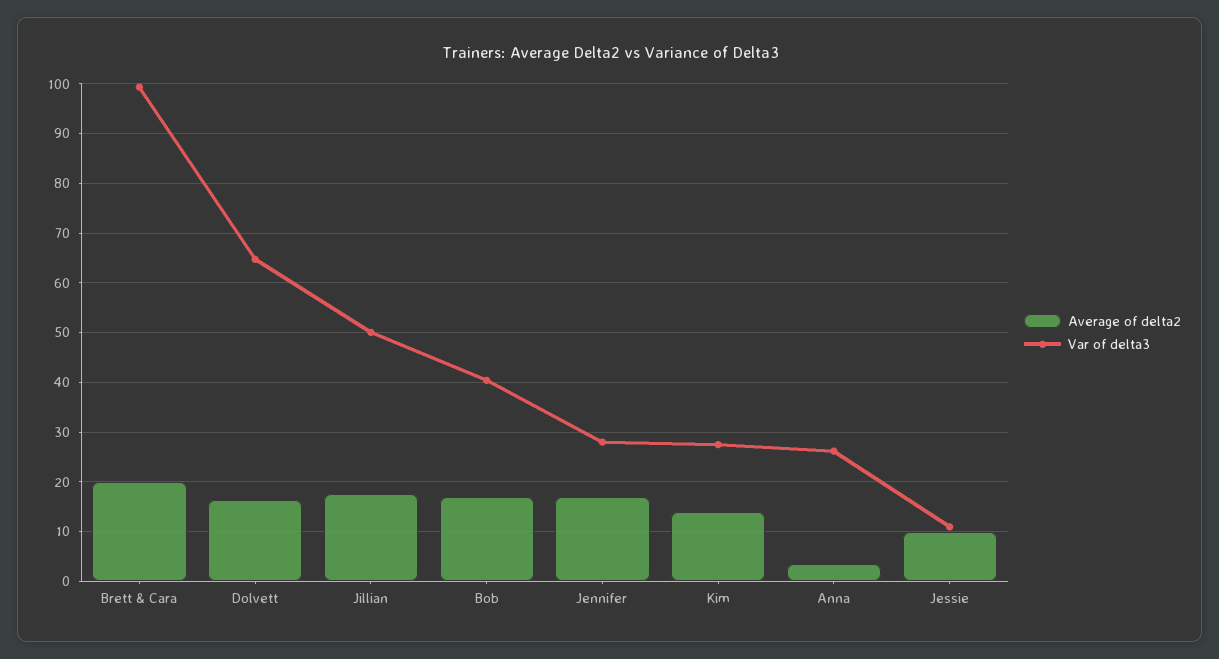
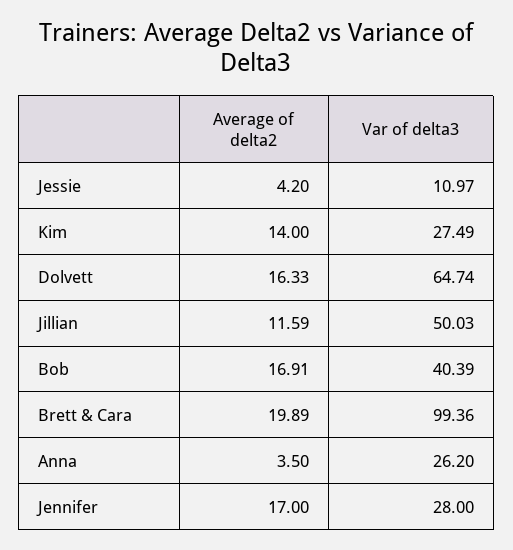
  {
    "Average of delta2": {
      "Brett & Cara": 19.89,
      "Dolvett": 16.33,
-     "Jillian": 18,
+     "Jillian": 11.59,
      "Bob": 16.91,
      "Jennifer": 17,
      "Kim": 14,
      "Anna": 3.5,
-     "Jessie": 10
+     "Jessie": 4.2
    },
    "Var of delta3": {
      "Brett & Cara": 99.36,
      "Dolvett": 64.74,
      "Jillian": 50.03,
      "Bob": 40.39,
      "Jennifer": 28,
      "Kim": 27.49,
      "Anna": 26.2,
      "Jessie": 10.97
    }
  }

